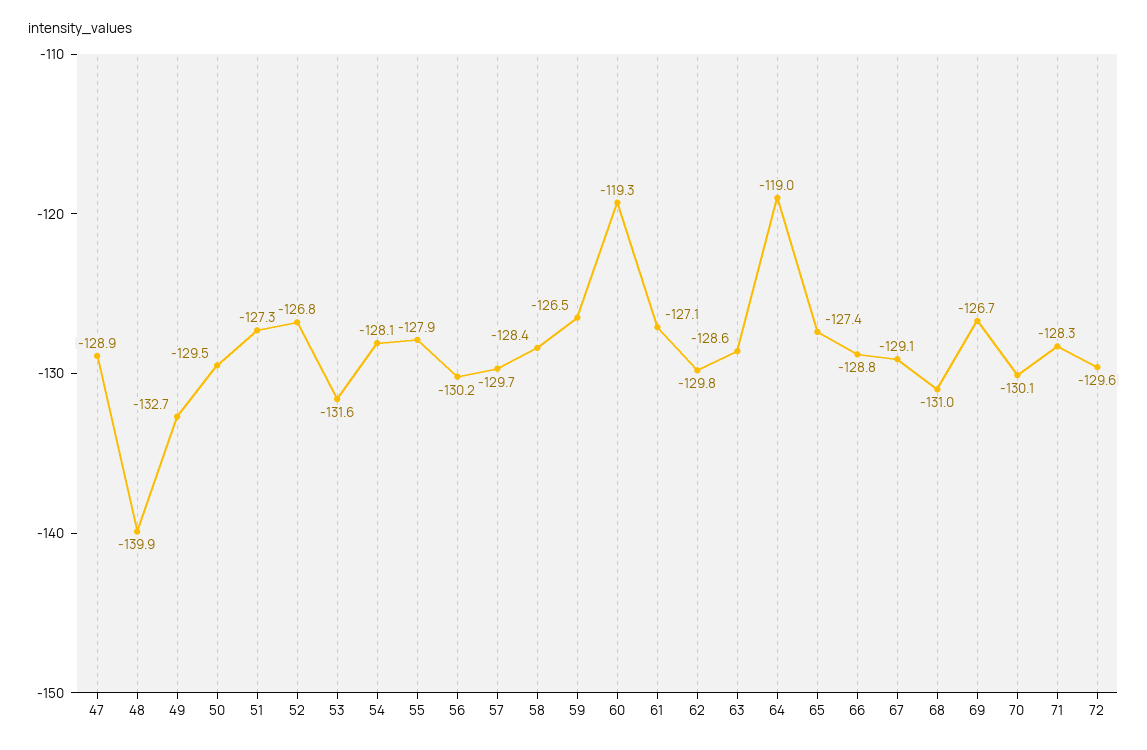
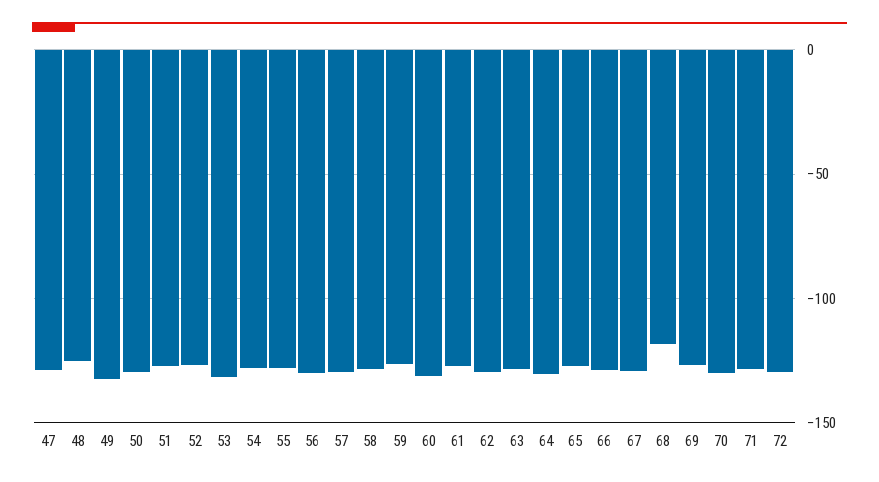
  {
    "47": -128.9,
-   "48": -139.9,
+   "48": -125,
    "49": -132.7,
    "50": -129.5,
    "51": -127.3,
    "52": -126.8,
    "53": -131.6,
    "54": -128.1,
    "55": -127.9,
    "56": -130.2,
    "57": -129.7,
    "58": -128.4,
    "59": -126.5,
-   "60": -119.3,
+   "60": -130,
    "61": -127.1,
    "62": -129.8,
    "63": -128.6,
-   "64": -119,
+   "64": -130,
    "65": -127.4,
    "66": -128.8,
    "67": -129.1,
-   "68": -131,
+   "68": -120,
    "69": -126.7,
    "70": -130.1,
    "71": -128.3,
    "72": -129.6
  }

